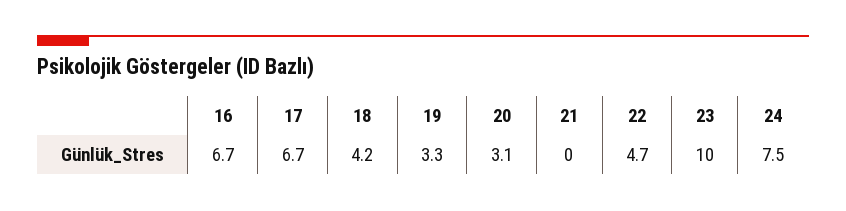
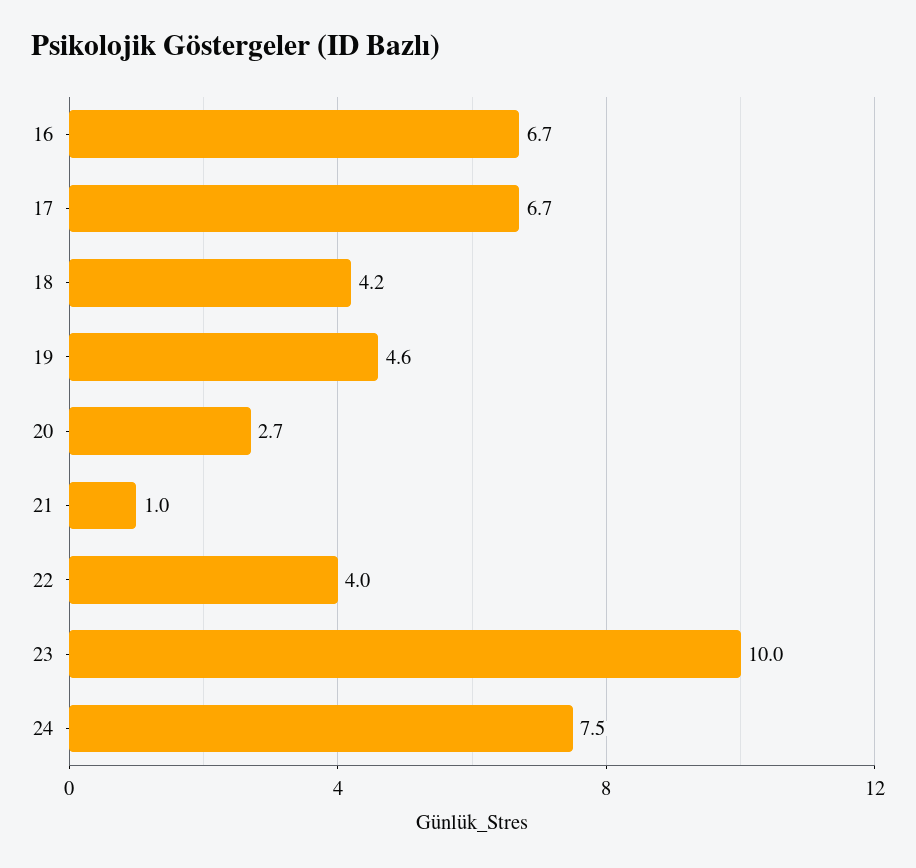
  {
    "16": 6.7,
    "17": 6.7,
    "18": 4.2,
-   "19": 3.3,
+   "19": 4.6,
-   "20": 3.1,
+   "20": 2.7,
-   "21": 0,
+   "21": 1,
-   "22": 4.7,
+   "22": 4,
    "23": 10,
    "24": 7.5
  }

